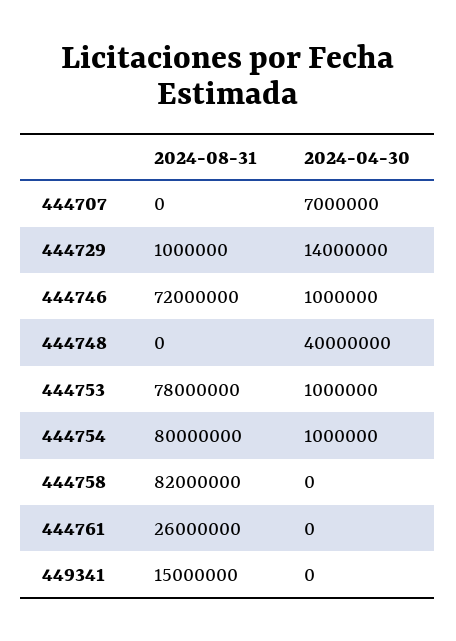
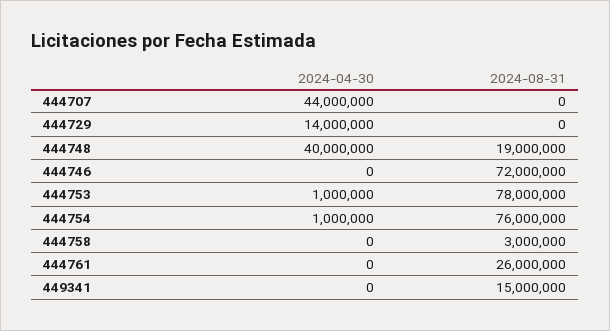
  {
    "2024-08-31": {
      "444707": 0,
-     "444729": 1000000,
+     "444729": 0,
      "444746": 72000000,
-     "444748": 0,
+     "444748": 19000000,
      "444753": 78000000,
-     "444754": 80000000,
+     "444754": 76000000,
-     "444758": 82000000,
+     "444758": 3000000,
      "444761": 26000000,
      "449341": 15000000
    },
    "2024-04-30": {
-     "444707": 7000000,
+     "444707": 44000000,
      "444729": 14000000,
-     "444746": 1000000,
+     "444746": 0,
      "444748": 40000000,
      "444753": 1000000,
      "444754": 1000000,
      "444758": 0,
      "444761": 0,
      "449341": 0
    }
  }

